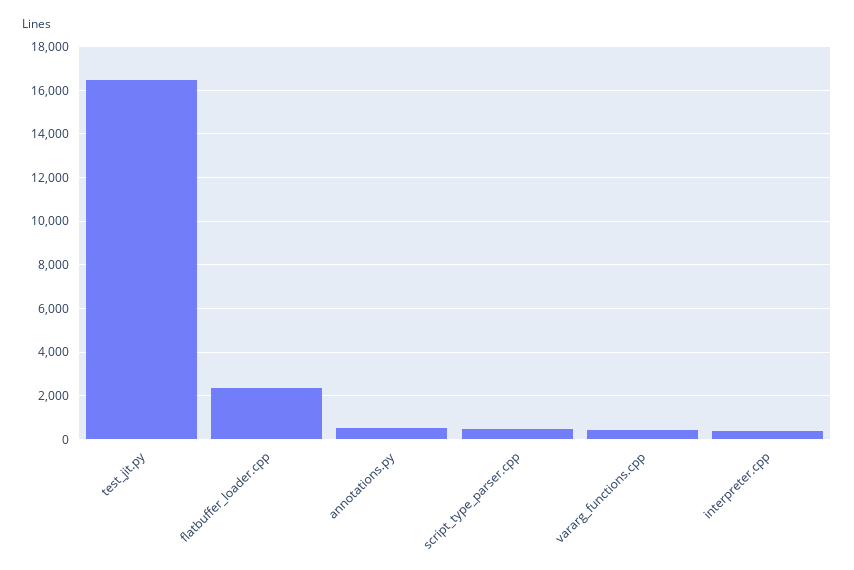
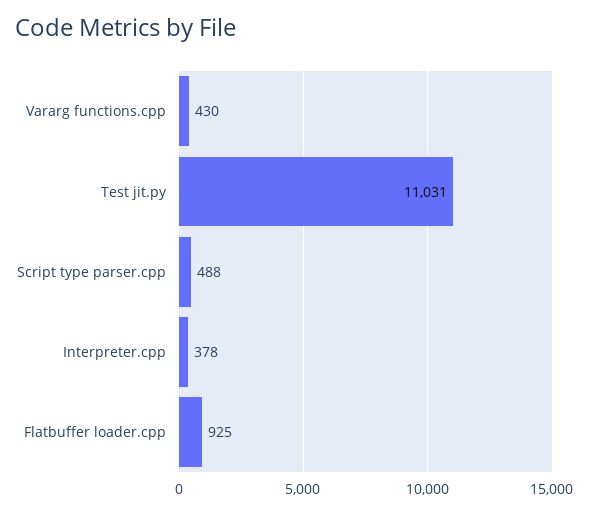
  {
-   "test_jit.py": 16500,
+   "test_jit.py": 11031,
-   "flatbuffer_loader.cpp": 2500,
+   "flatbuffer_loader.cpp": 925,
-   "annotations.py": 500,
    "script_type_parser.cpp": 488,
    "vararg_functions.cpp": 430,
    "interpreter.cpp": 378
  }

